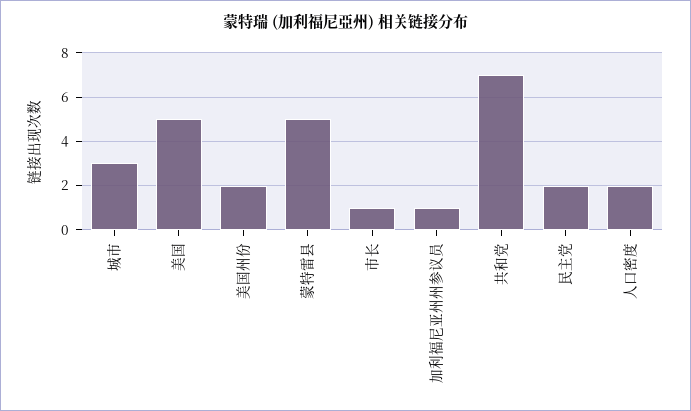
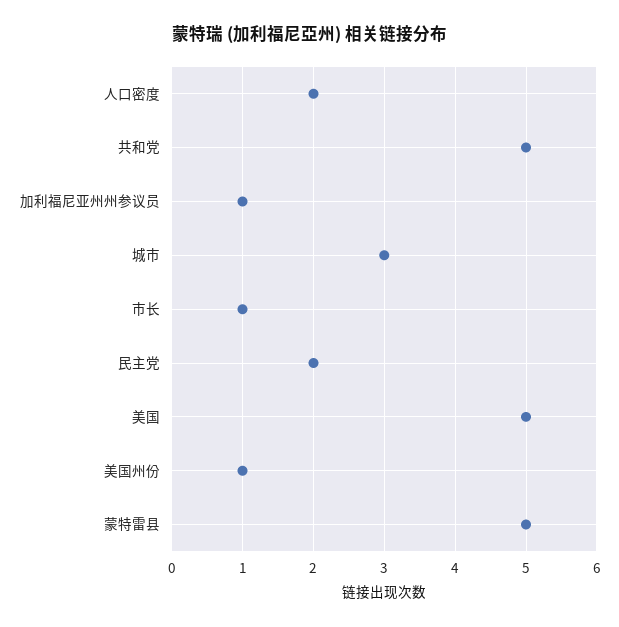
  {
    "城市": 3,
    "美国": 5,
-   "美国州份": 2,
+   "美国州份": 1,
    "蒙特雷县": 5,
    "市长": 1,
    "加利福尼亚州州参议员": 1,
-   "共和党": 7,
+   "共和党": 5,
    "民主党": 2,
    "人口密度": 2
  }

